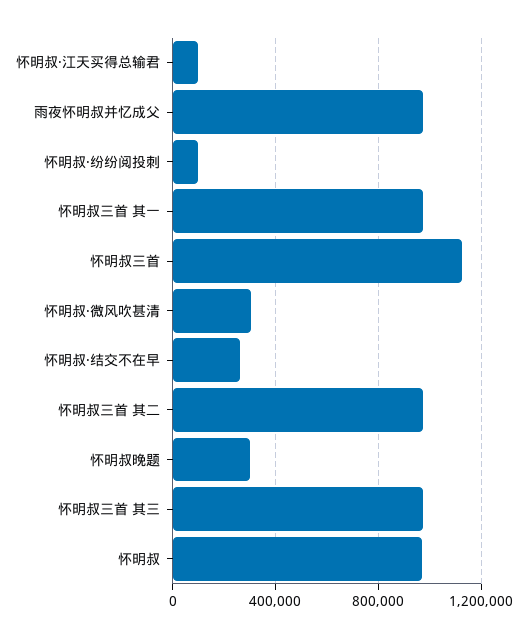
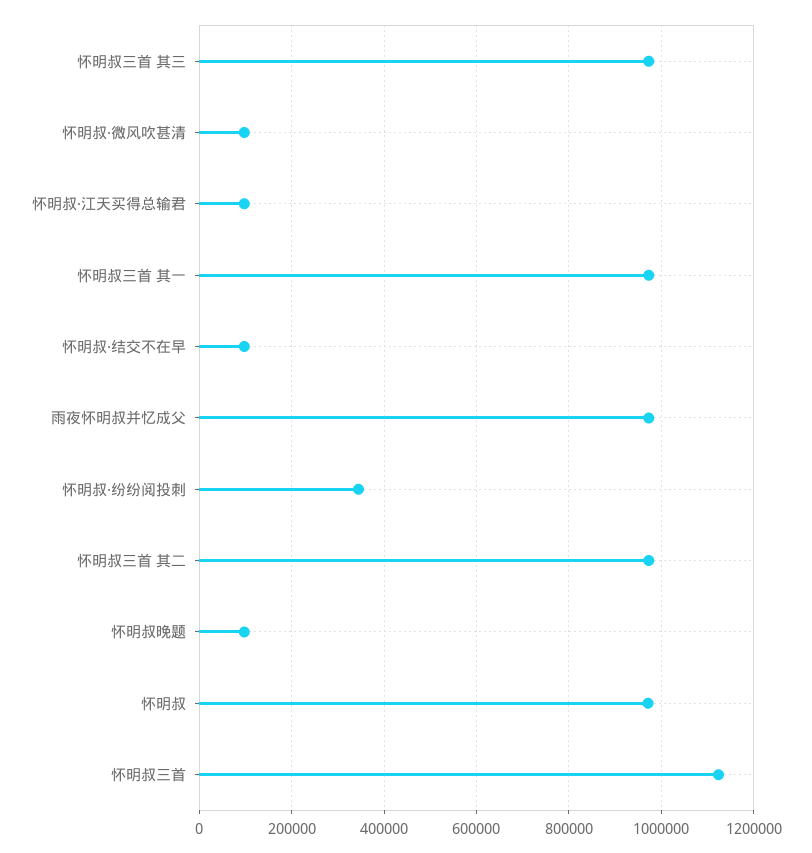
  {
    "怀明叔·江天买得总输君": 100000,
    "雨夜怀明叔并忆成父": 980000,
-   "怀明叔·纷纷阅投刺": 100000,
+   "怀明叔·纷纷阅投刺": 340000,
    "怀明叔三首 其一": 980000,
    "怀明叔三首": 1120000,
-   "怀明叔·微风吹甚清": 300000,
+   "怀明叔·微风吹甚清": 100000,
-   "怀明叔·结交不在早": 250000,
+   "怀明叔·结交不在早": 100000,
    "怀明叔三首 其二": 980000,
-   "怀明叔晚题": 300000,
+   "怀明叔晚题": 100000,
    "怀明叔三首 其三": 980000,
    "怀明叔": 980000
  }

